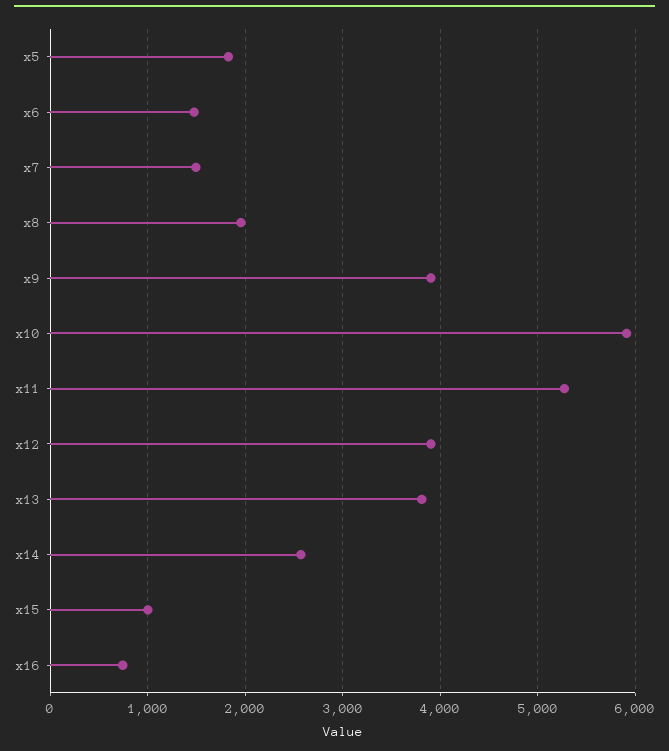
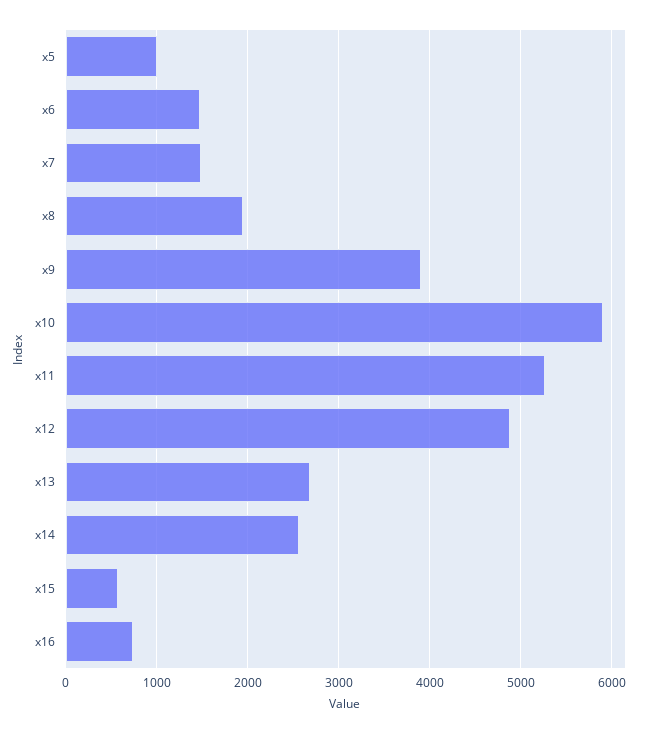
  {
-   "x5": 1800,
+   "x5": 1000,
    "x6": 1500,
    "x7": 1500,
    "x8": 2000,
    "x9": 3900,
    "x10": 5900,
    "x11": 5300,
-   "x12": 3900,
+   "x12": 4900,
-   "x13": 3800,
+   "x13": 2700,
    "x14": 2600,
-   "x15": 1000,
+   "x15": 600,
    "x16": 700
  }

